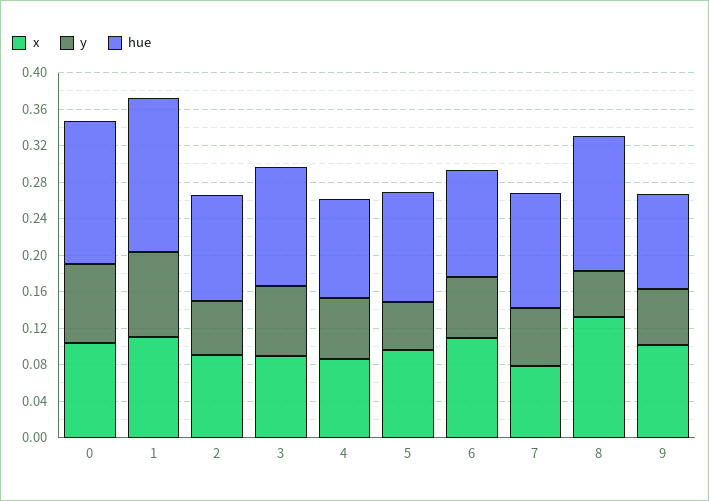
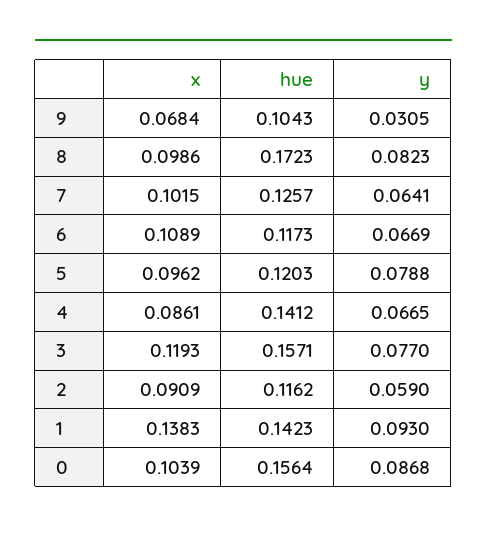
  {
    "x": {
      "0": 0.1039,
-     "1": 0.11,
+     "1": 0.1383,
      "2": 0.0909,
-     "3": 0.09,
+     "3": 0.1193,
      "4": 0.0861,
      "5": 0.0962,
      "6": 0.1089,
-     "7": 0.08,
+     "7": 0.1015,
-     "8": 0.13,
+     "8": 0.0986,
-     "9": 0.1
+     "9": 0.0684
    },
    "y": {
      "0": 0.0868,
      "1": 0.093,
      "2": 0.059,
      "3": 0.077,
      "4": 0.0665,
-     "5": 0.05,
+     "5": 0.0788,
      "6": 0.0669,
      "7": 0.0641,
-     "8": 0.05,
+     "8": 0.0823,
-     "9": 0.06
+     "9": 0.0305
    },
    "hue": {
      "0": 0.1564,
-     "1": 0.17,
+     "1": 0.1423,
      "2": 0.1162,
-     "3": 0.13,
+     "3": 0.1571,
-     "4": 0.11,
+     "4": 0.1412,
      "5": 0.1203,
      "6": 0.1173,
      "7": 0.1257,
-     "8": 0.15,
+     "8": 0.1723,
      "9": 0.1043
    }
  }

